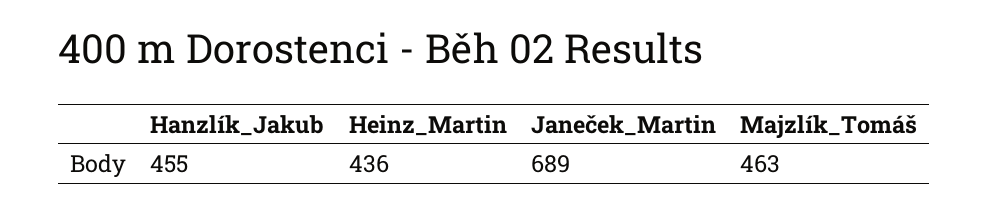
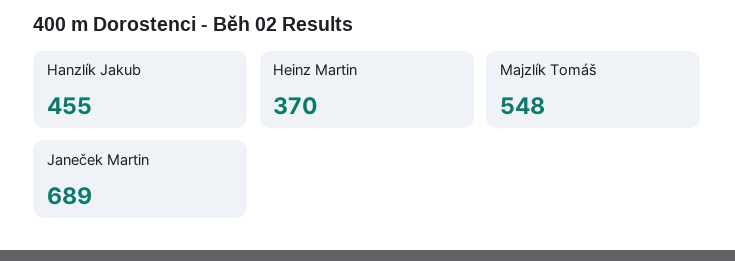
  {
    "Hanzlík_Jakub": 455,
-   "Heinz_Martin": 436,
+   "Heinz_Martin": 370,
    "Janeček_Martin": 689,
-   "Majzlík_Tomáš": 463
+   "Majzlík_Tomáš": 548
  }

